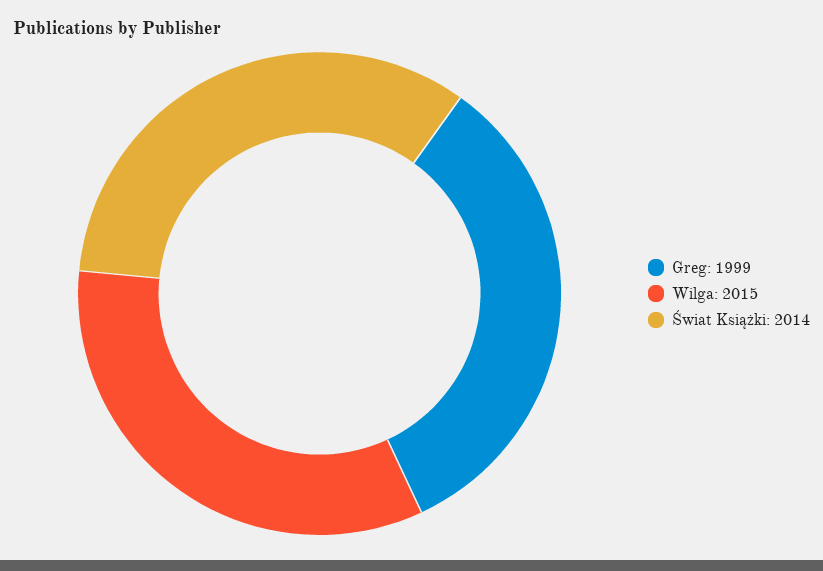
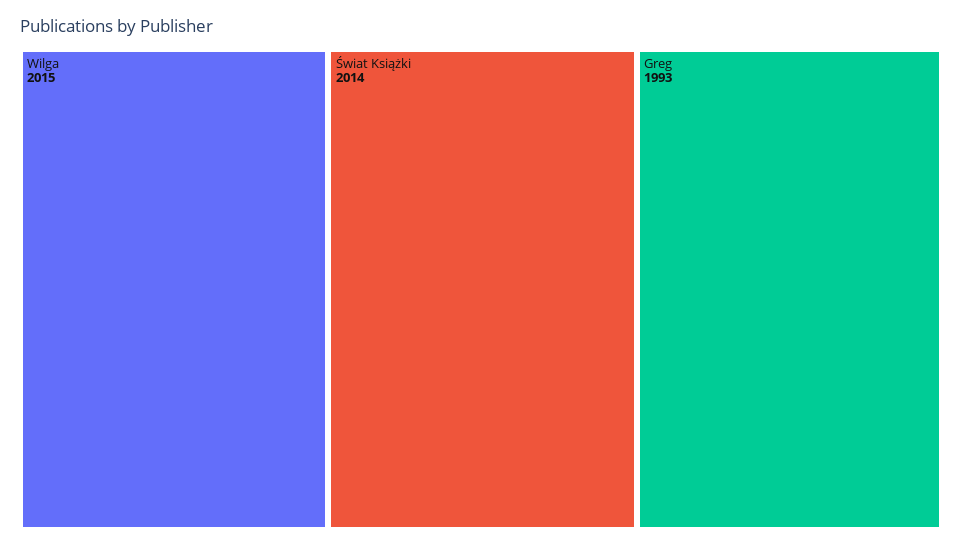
  {
-   "Greg": 1999,
+   "Greg": 1993,
    "Wilga": 2015,
    "Świat Książki": 2014
  }

